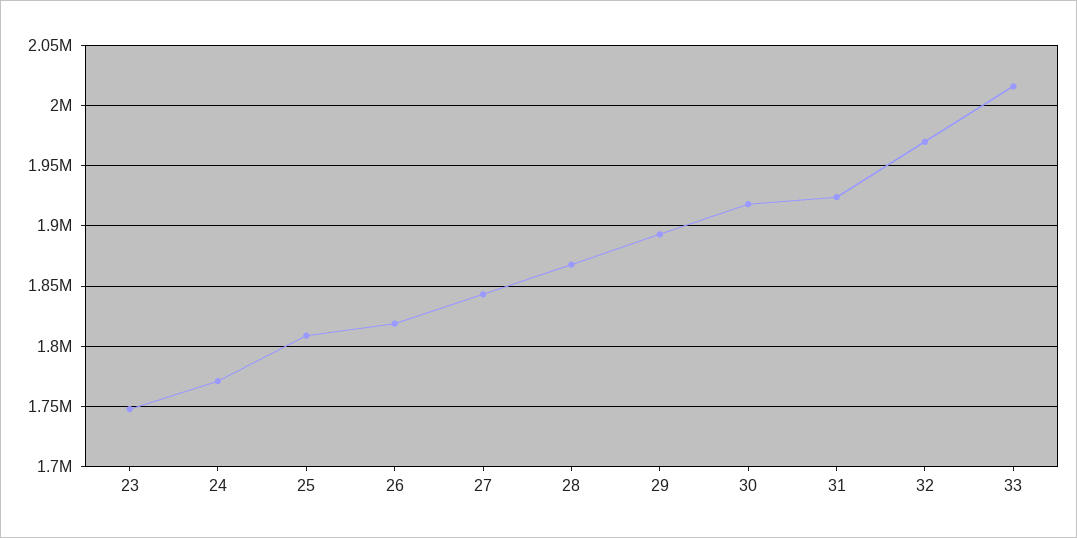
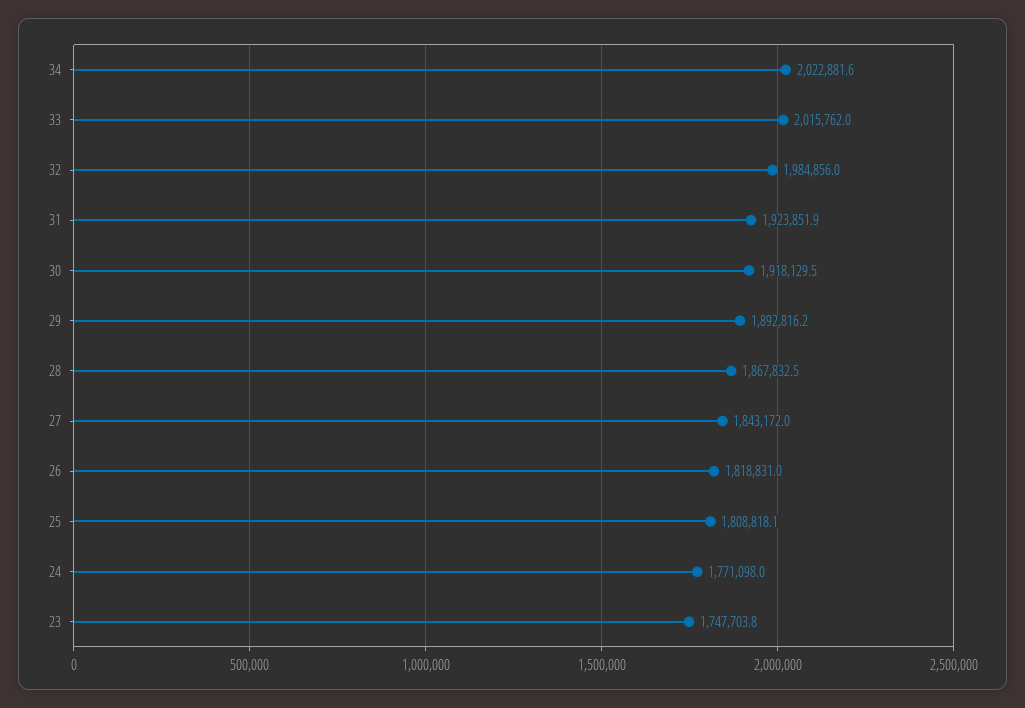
  {
    "23": 1747703.8,
    "24": 1771098,
    "25": 1808818.1,
    "26": 1818831,
    "27": 1843172,
    "28": 1867832.5,
    "29": 1892816.2,
    "30": 1918129.5,
    "31": 1923851.9,
-   "32": 1970000,
+   "32": 1984856,
-   "33": 2015762
+   "33": 2015762,
+   "34": 2022881.6
  }

